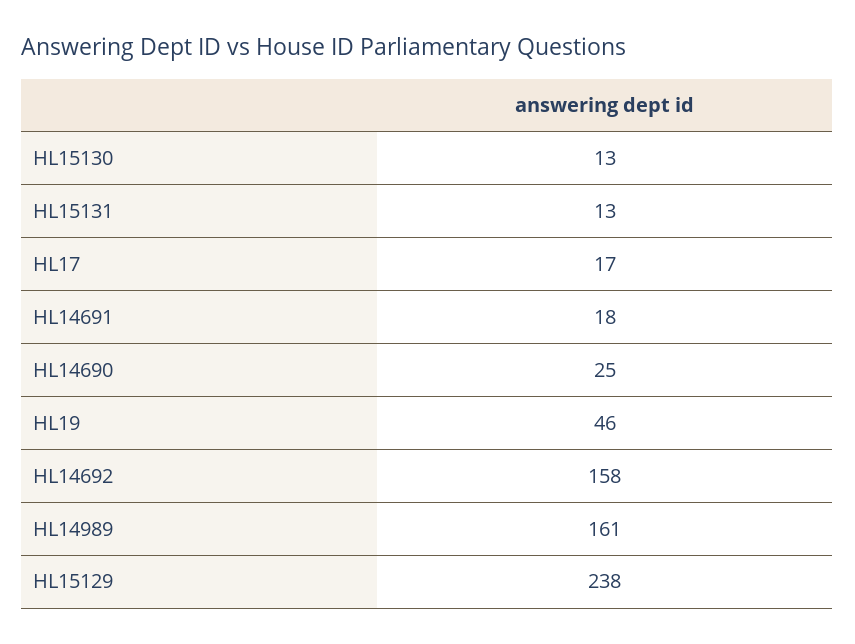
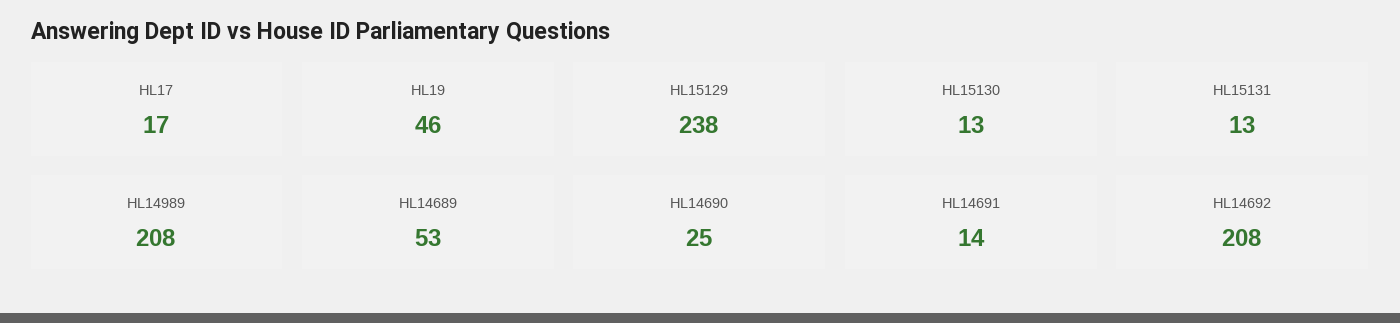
  {
    "HL15130": 13,
    "HL15131": 13,
    "HL17": 17,
-   "HL14691": 18,
+   "HL14691": 14,
    "HL14690": 25,
    "HL19": 46,
-   "HL14692": 158,
+   "HL14692": 208,
-   "HL14989": 161,
+   "HL14989": 208,
-   "HL15129": 238
+   "HL15129": 238,
+   "HL14689": 53
  }

